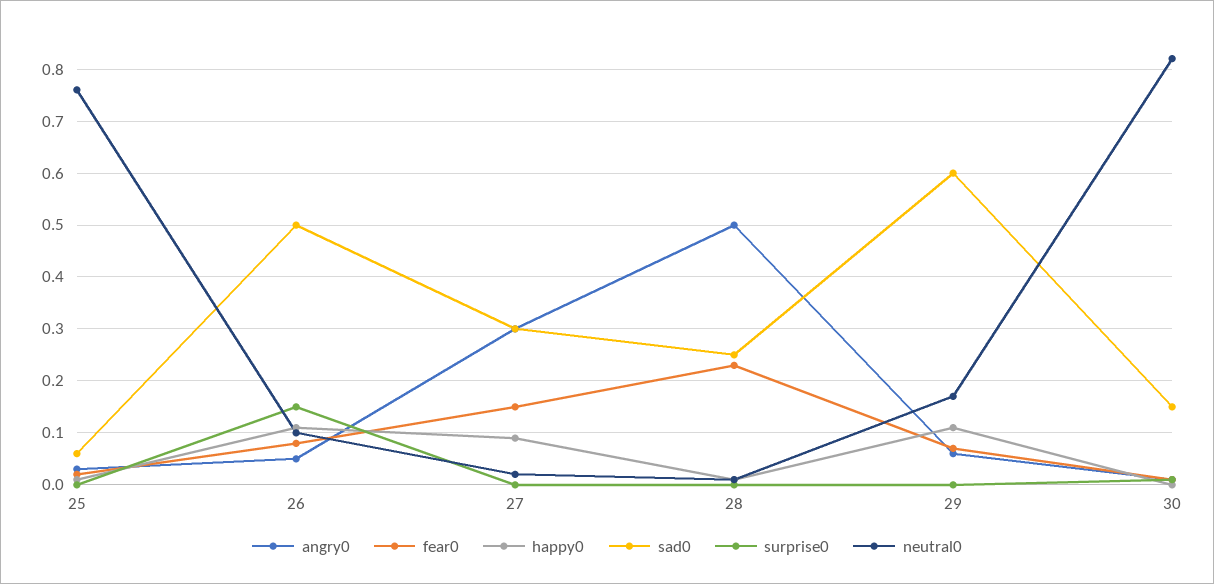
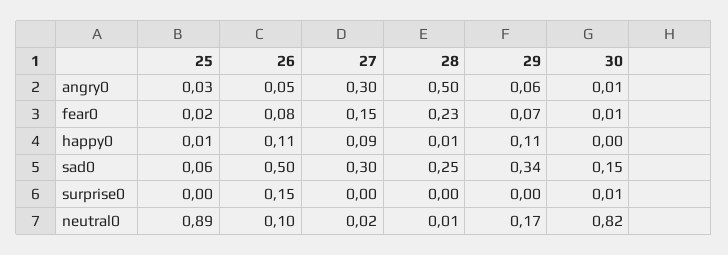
  {
    "angry0": {
      "25": 0.03,
      "26": 0.05,
      "27": 0.3,
      "28": 0.5,
      "29": 0.06,
      "30": 0.01
    },
    "fear0": {
      "25": 0.02,
      "26": 0.08,
      "27": 0.15,
      "28": 0.23,
      "29": 0.07,
      "30": 0.01
    },
    "happy0": {
      "25": 0.01,
      "26": 0.11,
      "27": 0.09,
      "28": 0.01,
      "29": 0.11,
      "30": 0
    },
    "sad0": {
      "25": 0.06,
      "26": 0.5,
      "27": 0.3,
      "28": 0.25,
-     "29": 0.6,
+     "29": 0.34,
      "30": 0.15
    },
    "surprise0": {
      "25": 0,
      "26": 0.15,
      "27": 0,
      "28": 0,
      "29": 0,
      "30": 0.01
    },
    "neutral0": {
-     "25": 0.75,
+     "25": 0.89,
      "26": 0.1,
      "27": 0.02,
      "28": 0.01,
      "29": 0.17,
      "30": 0.82
    }
  }

